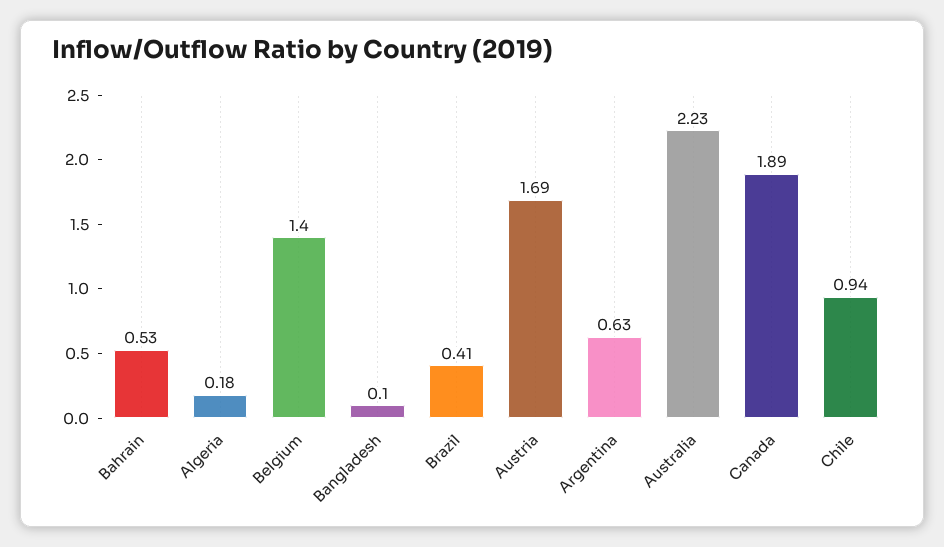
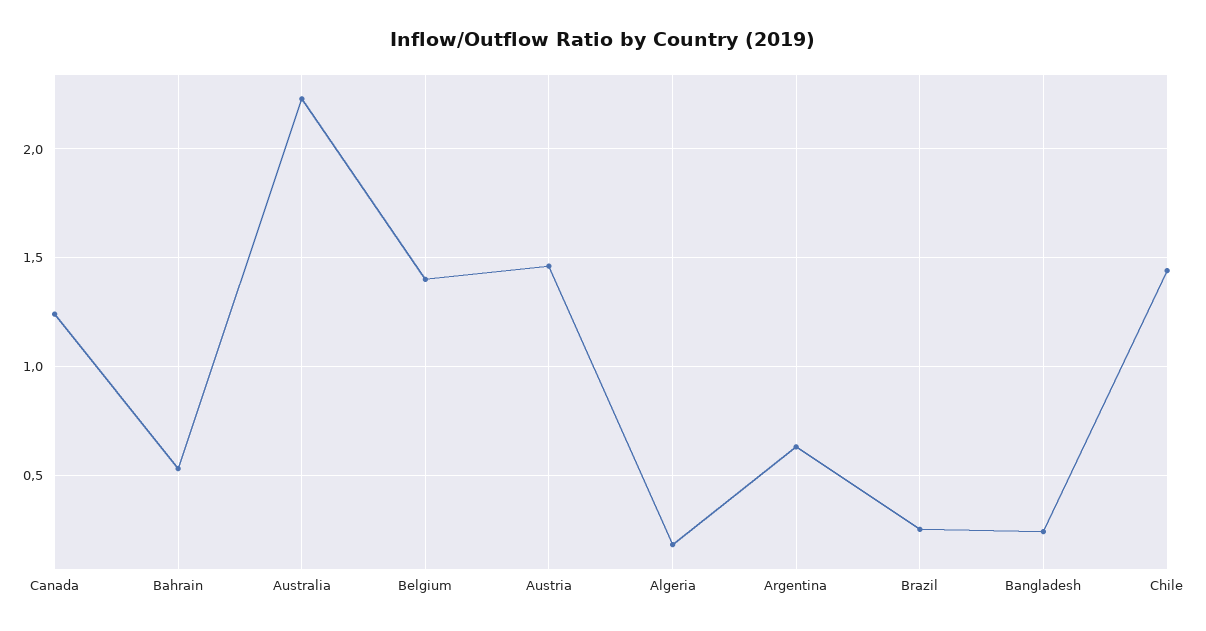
  {
    "Bahrain": 0.53,
    "Algeria": 0.18,
    "Belgium": 1.4,
-   "Bangladesh": 0.1,
+   "Bangladesh": 0.25,
-   "Brazil": 0.41,
+   "Brazil": 0.25,
-   "Austria": 1.69,
+   "Austria": 1.45,
    "Argentina": 0.63,
    "Australia": 2.23,
-   "Canada": 1.89,
+   "Canada": 1.25,
-   "Chile": 0.94
+   "Chile": 1.45
  }

